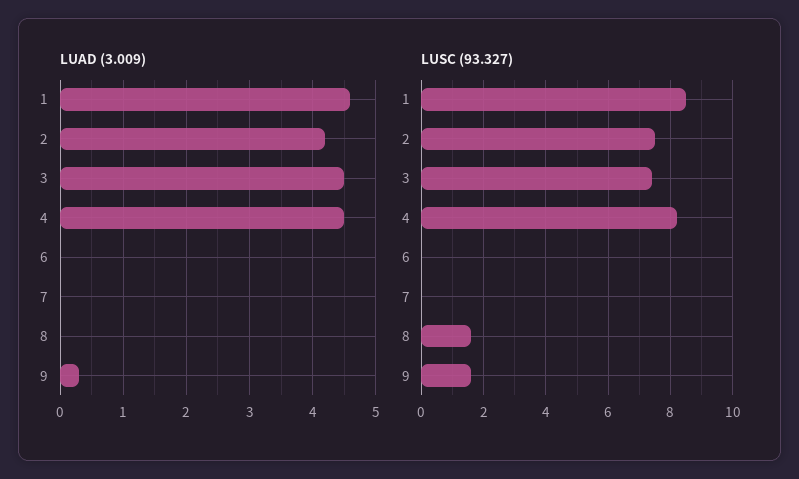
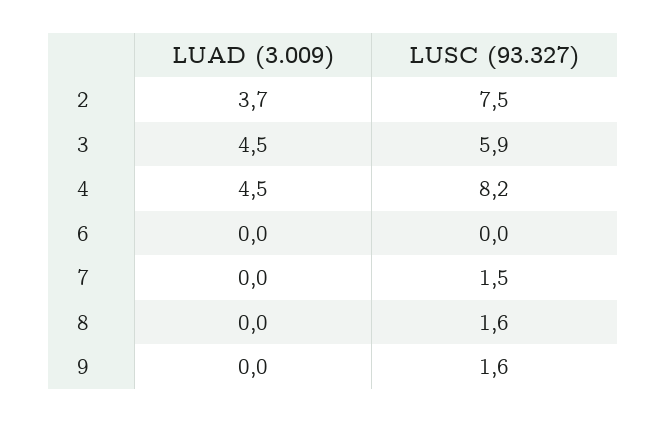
  {
    "LUAD (3.009)": {
-     "1": 4.6,
-     "2": 4.2,
+     "2": 3.7,
      "3": 4.5,
      "4": 4.5,
      "6": 0,
      "7": 0,
      "8": 0,
-     "9": 0.3
+     "9": 0
    },
    "LUSC (93.327)": {
-     "1": 8.5,
      "2": 7.5,
-     "3": 7.5,
+     "3": 5.9,
      "4": 8.2,
      "6": 0,
-     "7": 0,
+     "7": 1.5,
      "8": 1.6,
      "9": 1.6
    }
  }

